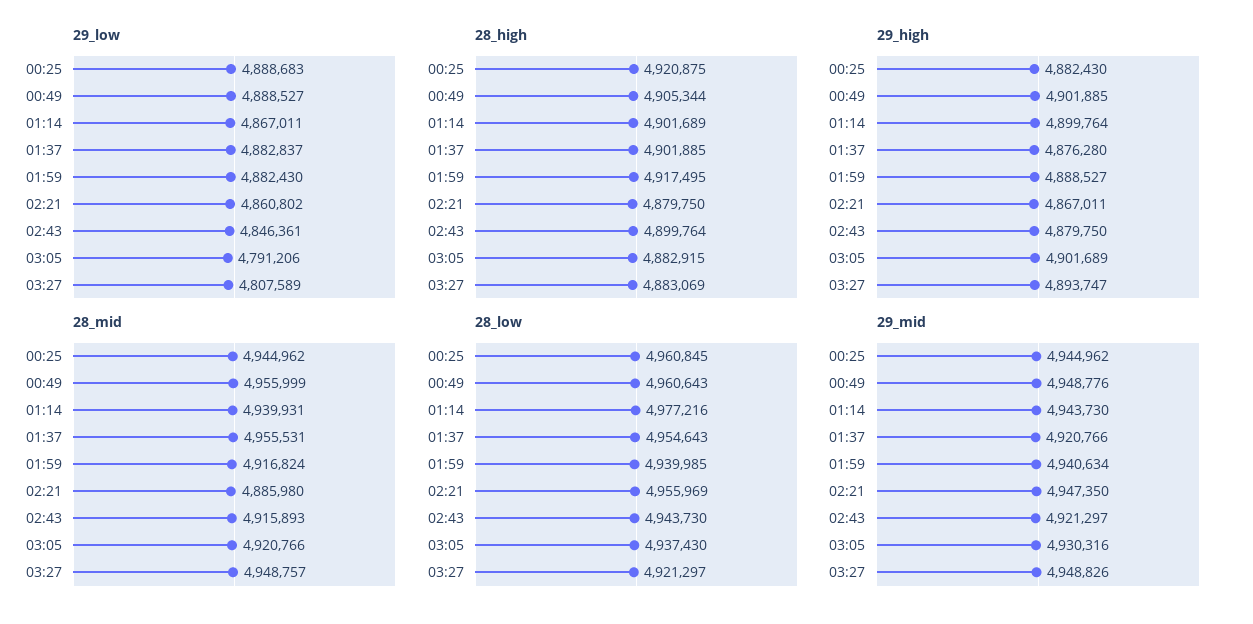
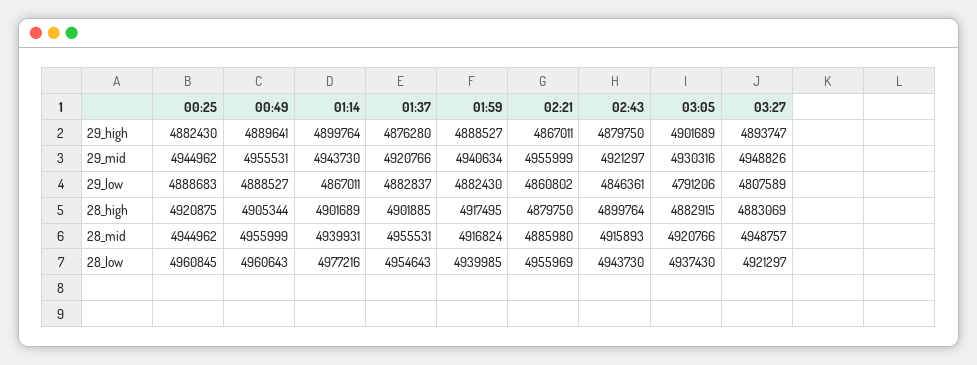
  {
    "29_low": {
      "00:25": 4888683,
      "00:49": 4888527,
      "01:14": 4867011,
      "01:37": 4882837,
      "01:59": 4882430,
      "02:21": 4860802,
      "02:43": 4846361,
      "03:05": 4791206,
      "03:27": 4807589
    },
    "28_high": {
      "00:25": 4920875,
      "00:49": 4905344,
      "01:14": 4901689,
      "01:37": 4901885,
      "01:59": 4917495,
      "02:21": 4879750,
      "02:43": 4899764,
      "03:05": 4882915,
      "03:27": 4883069
    },
    "29_high": {
      "00:25": 4882430,
-     "00:49": 4901885,
+     "00:49": 4889641,
      "01:14": 4899764,
      "01:37": 4876280,
      "01:59": 4888527,
      "02:21": 4867011,
      "02:43": 4879750,
      "03:05": 4901689,
      "03:27": 4893747
    },
    "28_mid": {
      "00:25": 4944962,
      "00:49": 4955999,
      "01:14": 4939931,
      "01:37": 4955531,
      "01:59": 4916824,
      "02:21": 4885980,
      "02:43": 4915893,
      "03:05": 4920766,
      "03:27": 4948757
    },
    "28_low": {
      "00:25": 4960845,
      "00:49": 4960643,
      "01:14": 4977216,
      "01:37": 4954643,
      "01:59": 4939985,
      "02:21": 4955969,
      "02:43": 4943730,
      "03:05": 4937430,
      "03:27": 4921297
    },
    "29_mid": {
      "00:25": 4944962,
-     "00:49": 4948776,
+     "00:49": 4955531,
      "01:14": 4943730,
      "01:37": 4920766,
      "01:59": 4940634,
-     "02:21": 4947350,
+     "02:21": 4955999,
      "02:43": 4921297,
      "03:05": 4930316,
      "03:27": 4948826
    }
  }

